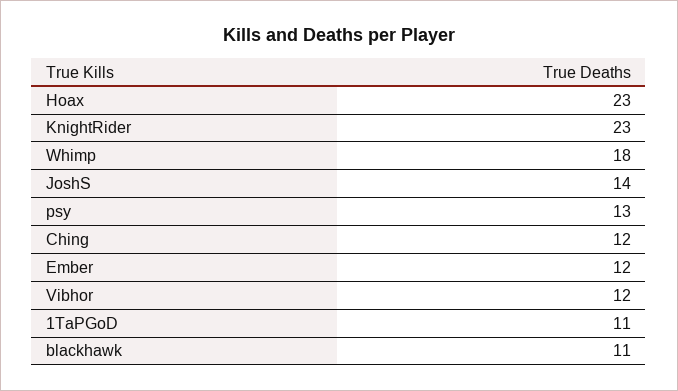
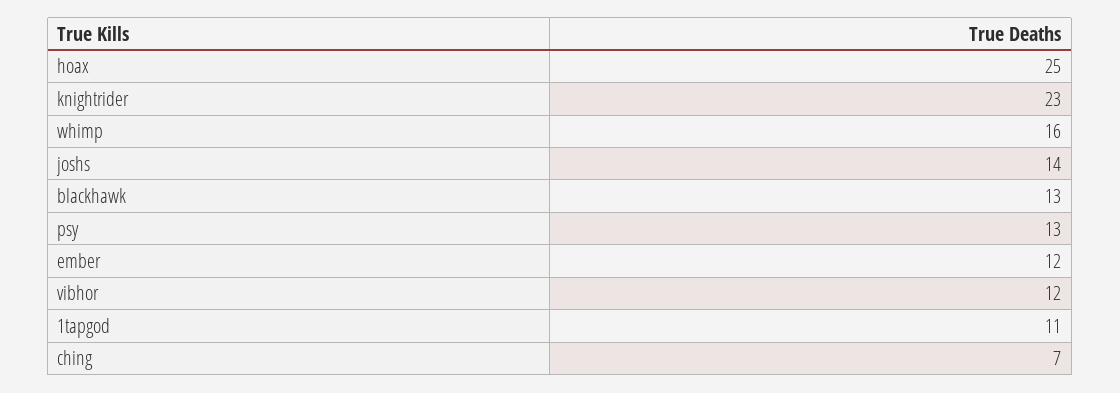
  {
-   "Hoax": 23,
+   "Hoax": 25,
    "KnightRider": 23,
-   "Whimp": 18,
+   "Whimp": 16,
    "JoshS": 14,
    "psy": 13,
-   "Ching": 12,
+   "Ching": 7,
    "Ember": 12,
    "Vibhor": 12,
    "1TaPGoD": 11,
-   "blackhawk": 11
+   "blackhawk": 13
  }

